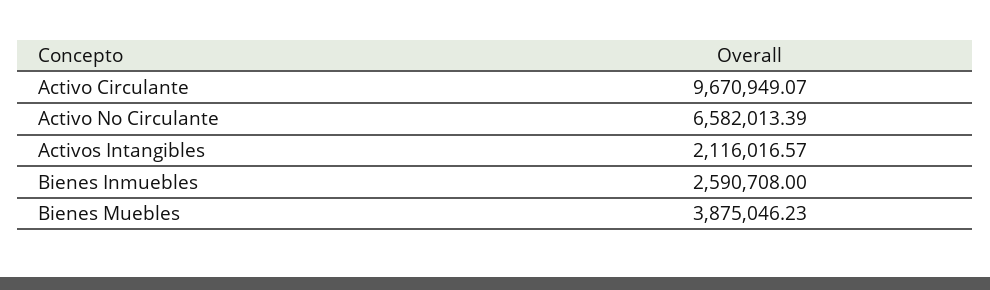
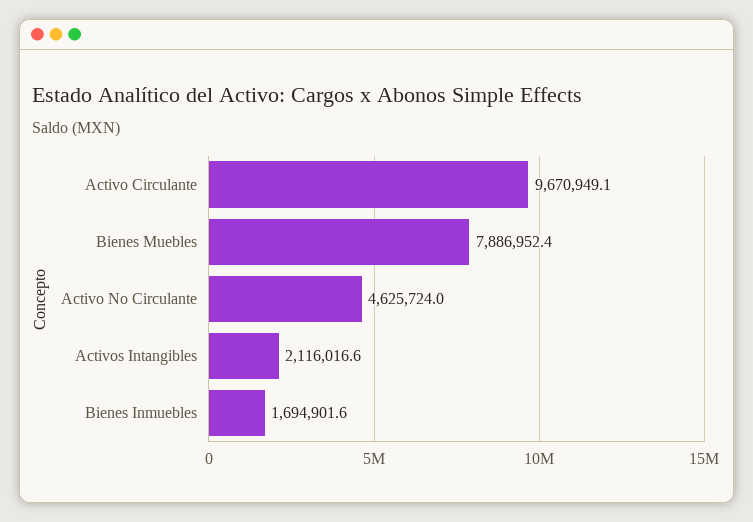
  {
    "Activo Circulante": 9670949.07,
-   "Activo No Circulante": 6582013.39,
+   "Activo No Circulante": 4625724,
    "Activos Intangibles": 2116016.57,
-   "Bienes Inmuebles": 2590708,
+   "Bienes Inmuebles": 1694901.6,
-   "Bienes Muebles": 3875046.23
+   "Bienes Muebles": 7886952.4
  }

